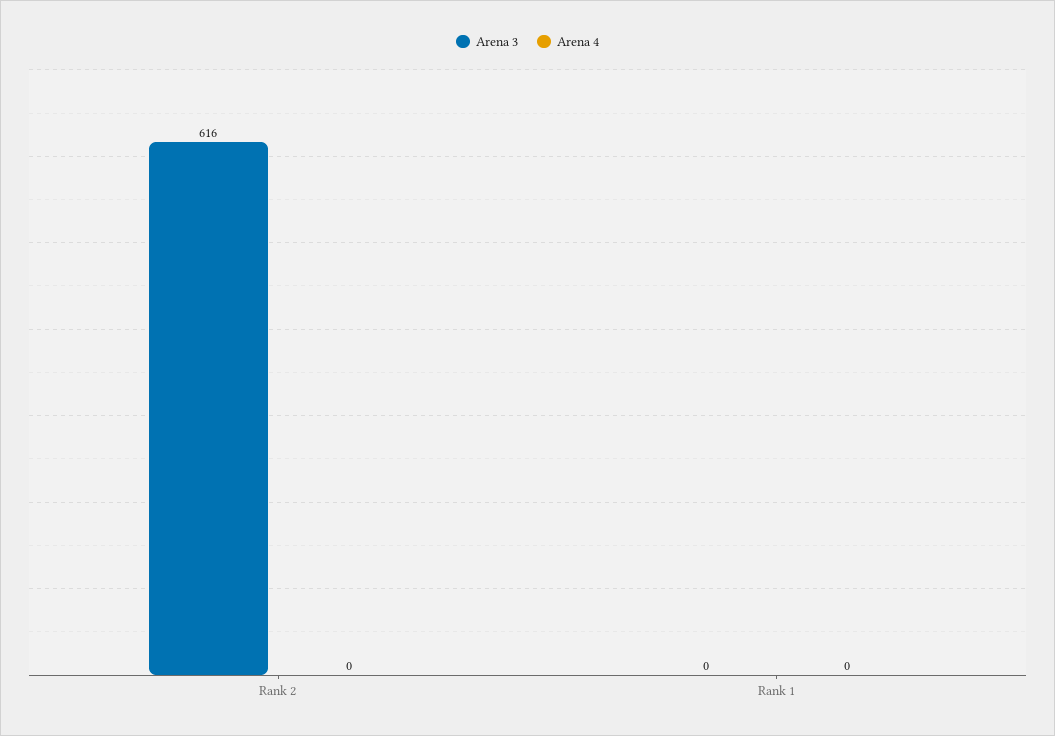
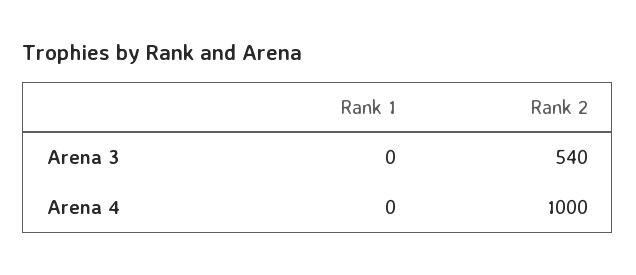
  {
    "Arena 3": {
-     "Rank 2": 616,
+     "Rank 2": 540,
      "Rank 1": 0
    },
    "Arena 4": {
-     "Rank 2": 0,
+     "Rank 2": 1000,
      "Rank 1": 0
    }
  }

